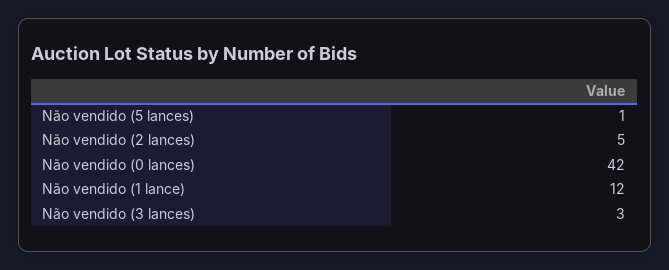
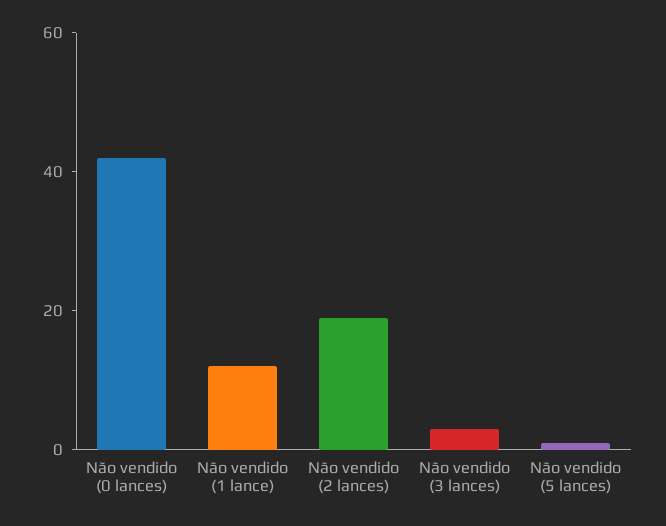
  {
    "Não vendido (5 lances)": 1,
-   "Não vendido (2 lances)": 5,
+   "Não vendido (2 lances)": 20,
    "Não vendido (0 lances)": 42,
    "Não vendido (1 lance)": 12,
    "Não vendido (3 lances)": 3
  }

